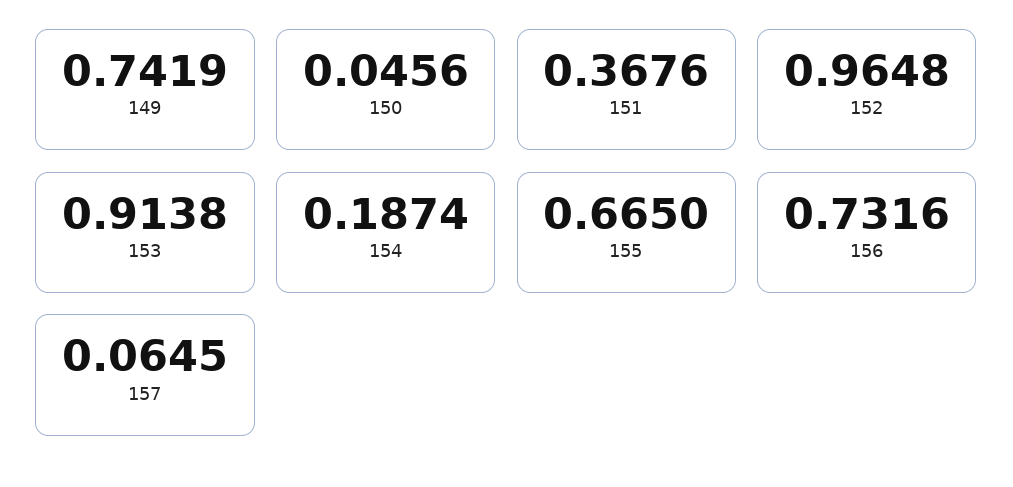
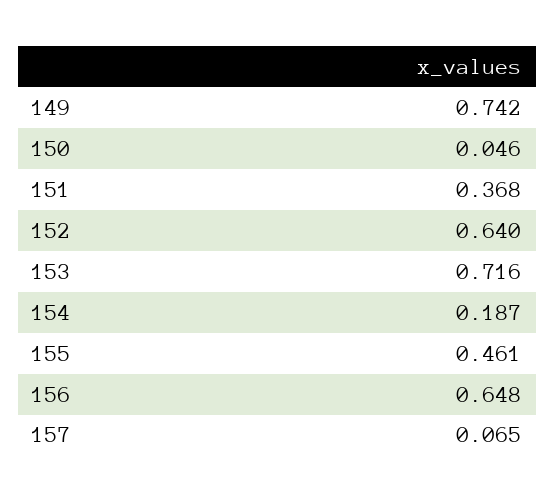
  {
    "149": 0.7419,
    "150": 0.0456,
    "151": 0.3676,
-   "152": 0.9648,
+   "152": 0.64,
-   "153": 0.9138,
+   "153": 0.716,
    "154": 0.1874,
-   "155": 0.665,
+   "155": 0.461,
-   "156": 0.7316,
+   "156": 0.648,
    "157": 0.0645
  }

